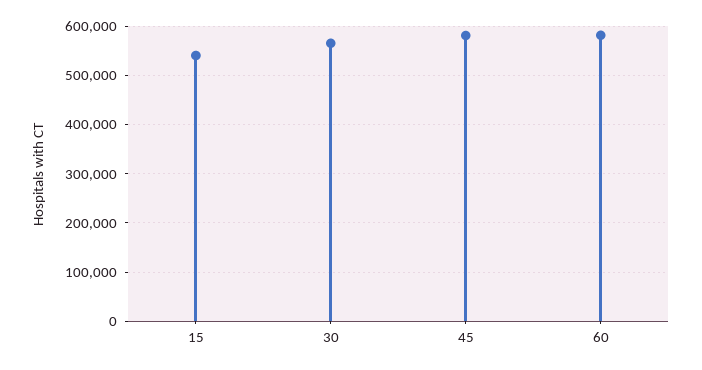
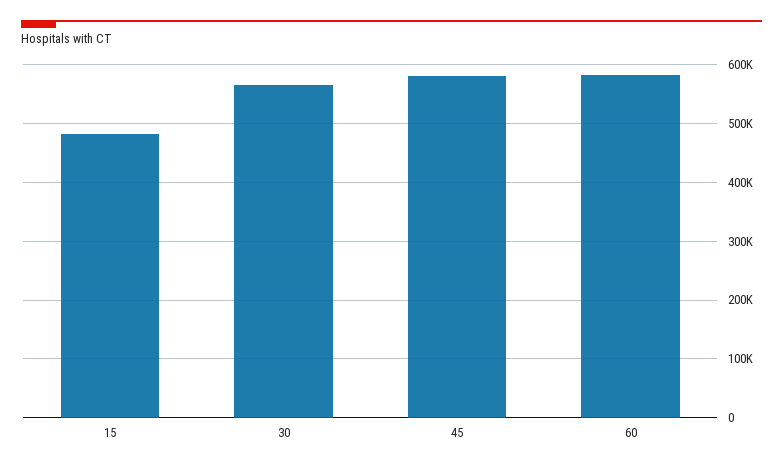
  {
-   "15": 540000,
+   "15": 480000,
    "30": 560000,
    "45": 580000,
    "60": 580000
  }

